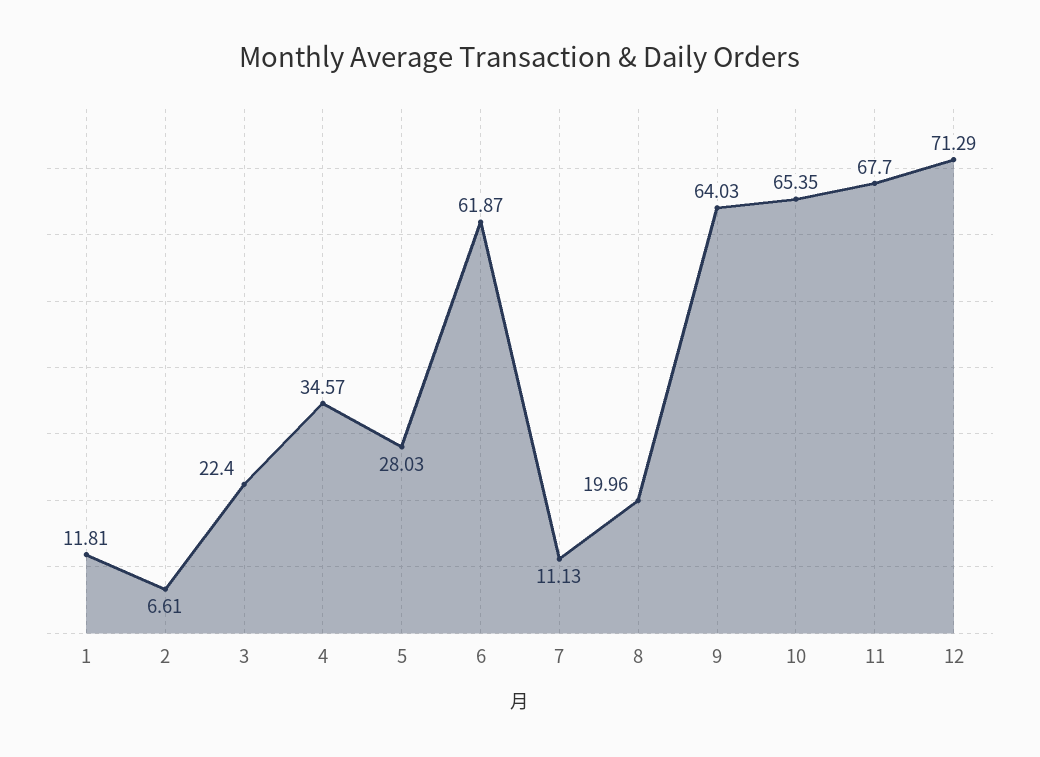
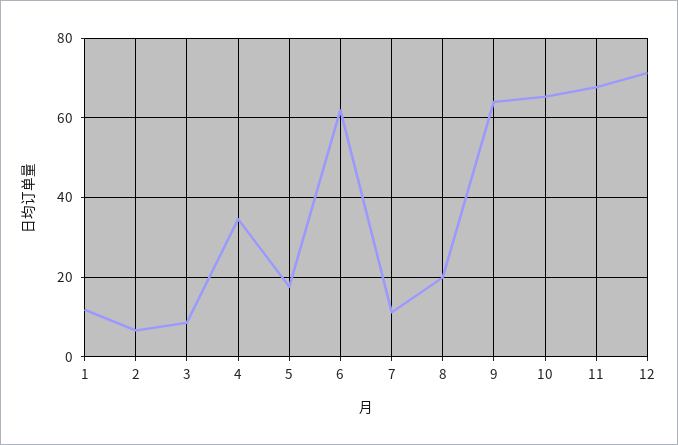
  {
    "1": 11.81,
    "2": 6.61,
-   "3": 22.4,
+   "3": 8,
    "4": 34.57,
-   "5": 28.03,
+   "5": 18,
    "6": 61.87,
    "7": 11.13,
    "8": 19.96,
    "9": 64.03,
    "10": 65.35,
    "11": 67.7,
    "12": 71.29
  }

